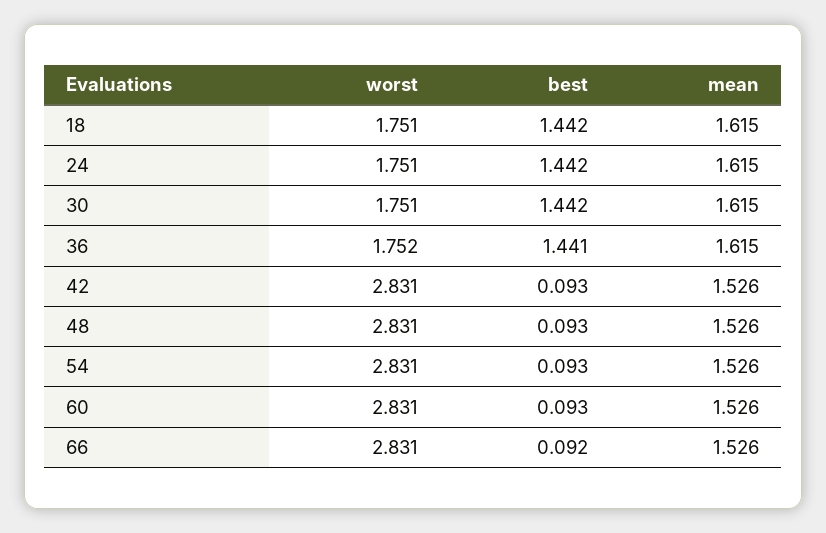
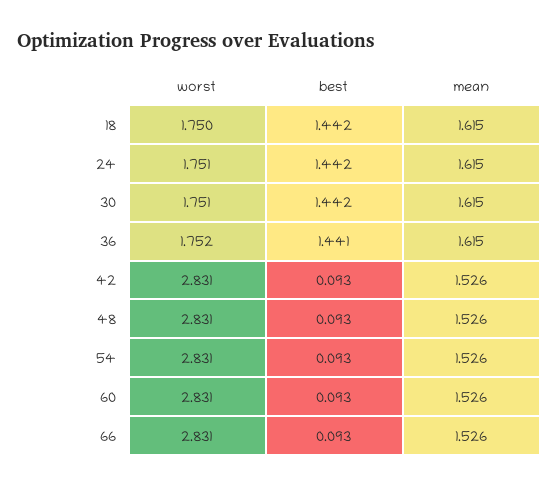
  {
    "worst": {
-     "18": 1.751,
+     "18": 1.75,
      "24": 1.751,
      "30": 1.751,
      "36": 1.752,
      "42": 2.831,
      "48": 2.831,
      "54": 2.831,
      "60": 2.831,
      "66": 2.831
    },
    "best": {
      "18": 1.442,
      "24": 1.442,
      "30": 1.442,
      "36": 1.441,
      "42": 0.093,
      "48": 0.093,
      "54": 0.093,
      "60": 0.093,
-     "66": 0.092
+     "66": 0.093
    },
    "mean": {
      "18": 1.615,
      "24": 1.615,
      "30": 1.615,
      "36": 1.615,
      "42": 1.526,
      "48": 1.526,
      "54": 1.526,
      "60": 1.526,
      "66": 1.526
    }
  }

